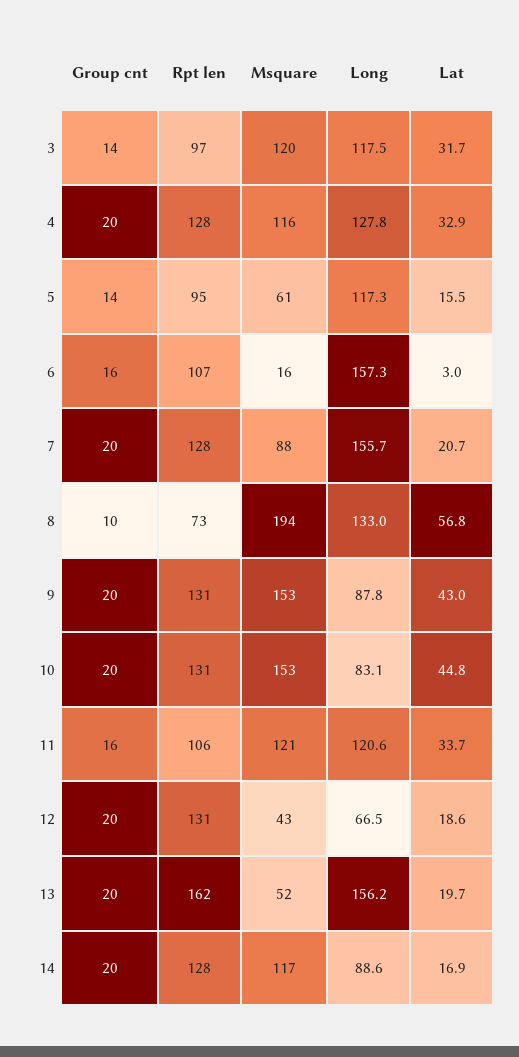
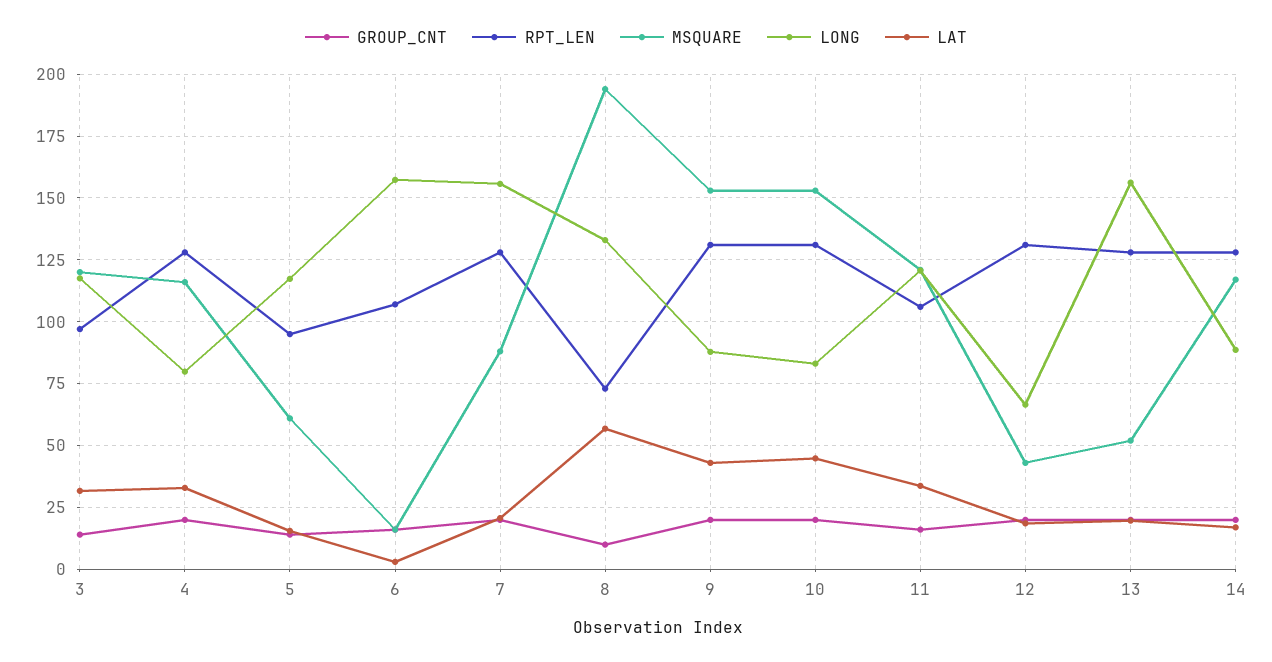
  {
    "Group cnt": {
      "3": 14,
      "4": 20,
      "5": 14,
      "6": 16,
      "7": 20,
      "8": 10,
      "9": 20,
      "10": 20,
      "11": 16,
      "12": 20,
      "13": 20,
      "14": 20
    },
    "Rpt len": {
      "3": 97,
      "4": 128,
      "5": 95,
      "6": 107,
      "7": 128,
      "8": 73,
      "9": 131,
      "10": 131,
      "11": 106,
      "12": 131,
-     "13": 162,
+     "13": 127.5,
      "14": 128
    },
    "Msquare": {
      "3": 120,
      "4": 116,
      "5": 61,
      "6": 16,
      "7": 88,
      "8": 194,
      "9": 153,
      "10": 153,
      "11": 121,
      "12": 43,
      "13": 52,
      "14": 117
    },
    "Long": {
      "3": 117.5,
-     "4": 127.8,
+     "4": 80,
      "5": 117.3,
      "6": 157.3,
      "7": 155.7,
      "8": 133,
      "9": 87.8,
      "10": 83.1,
      "11": 120.6,
      "12": 66.5,
      "13": 156.2,
      "14": 88.6
    },
    "Lat": {
      "3": 31.7,
      "4": 32.9,
      "5": 15.5,
      "6": 3,
      "7": 20.7,
      "8": 56.8,
      "9": 43,
      "10": 44.8,
      "11": 33.7,
      "12": 18.6,
      "13": 19.7,
      "14": 16.9
    }
  }

